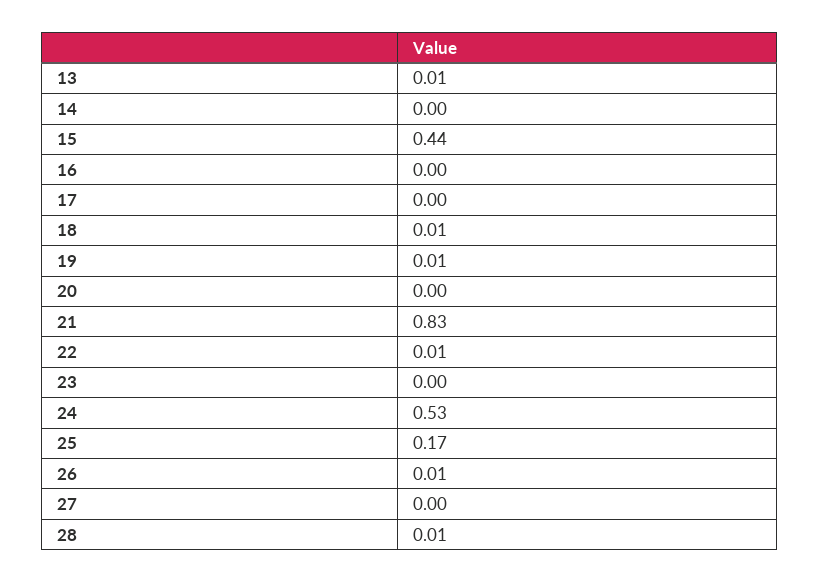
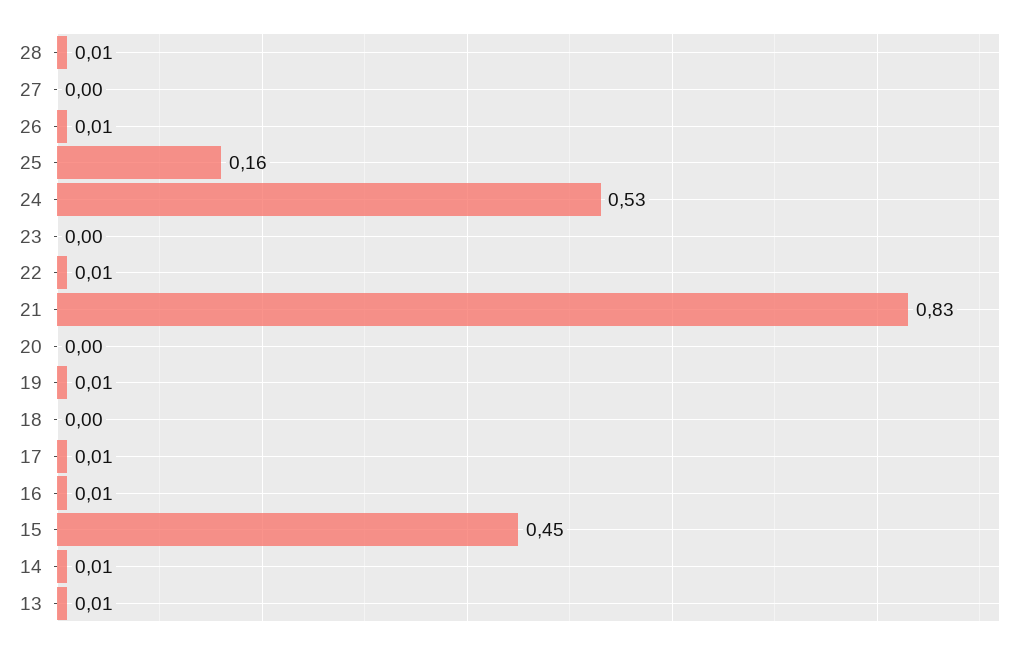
  {
    "13": 0.01,
-   "14": 0,
+   "14": 0.01,
-   "15": 0.44,
+   "15": 0.45,
-   "16": 0,
+   "16": 0.01,
-   "17": 0,
+   "17": 0.01,
-   "18": 0.01,
+   "18": 0,
    "19": 0.01,
    "20": 0,
    "21": 0.83,
    "22": 0.01,
    "23": 0,
    "24": 0.53,
-   "25": 0.17,
+   "25": 0.16,
    "26": 0.01,
    "27": 0,
    "28": 0.01
  }

